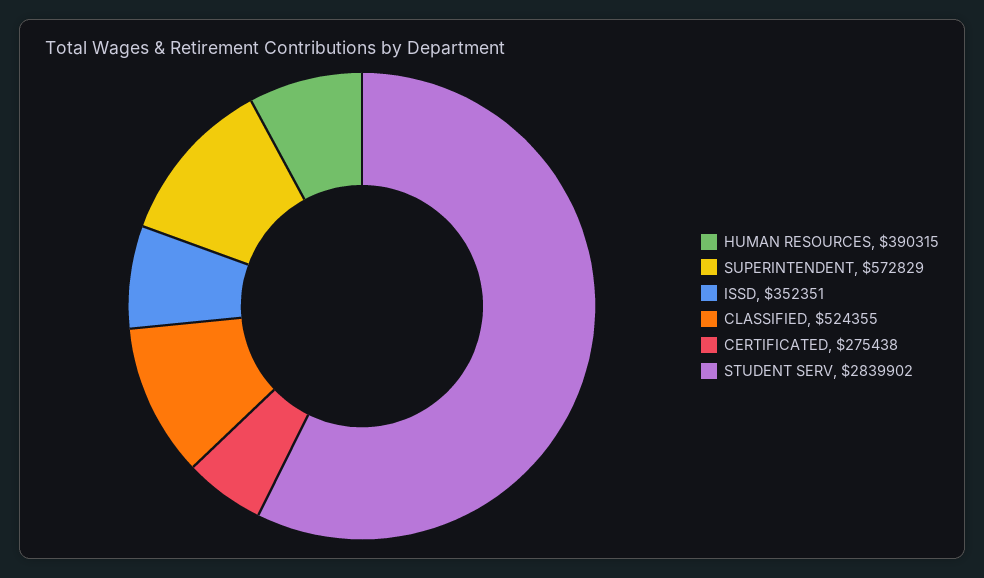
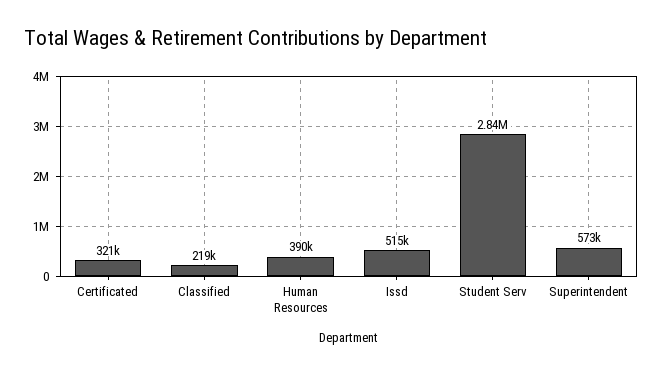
  {
    "HUMAN RESOURCES": 390315,
    "SUPERINTENDENT": 572829,
-   "ISSD": 352351,
+   "ISSD": 515000,
-   "CLASSIFIED": 524355,
+   "CLASSIFIED": 219000,
-   "CERTIFICATED": 275438,
+   "CERTIFICATED": 321000,
    "STUDENT SERV": 2839902
  }

